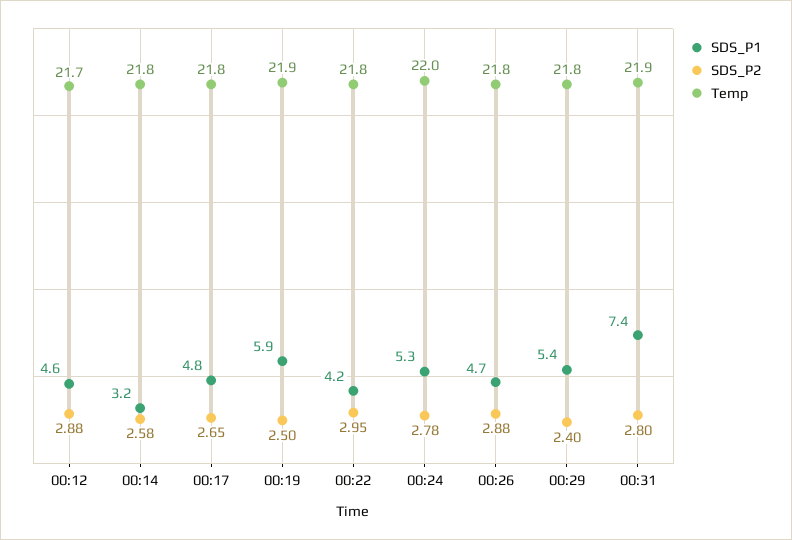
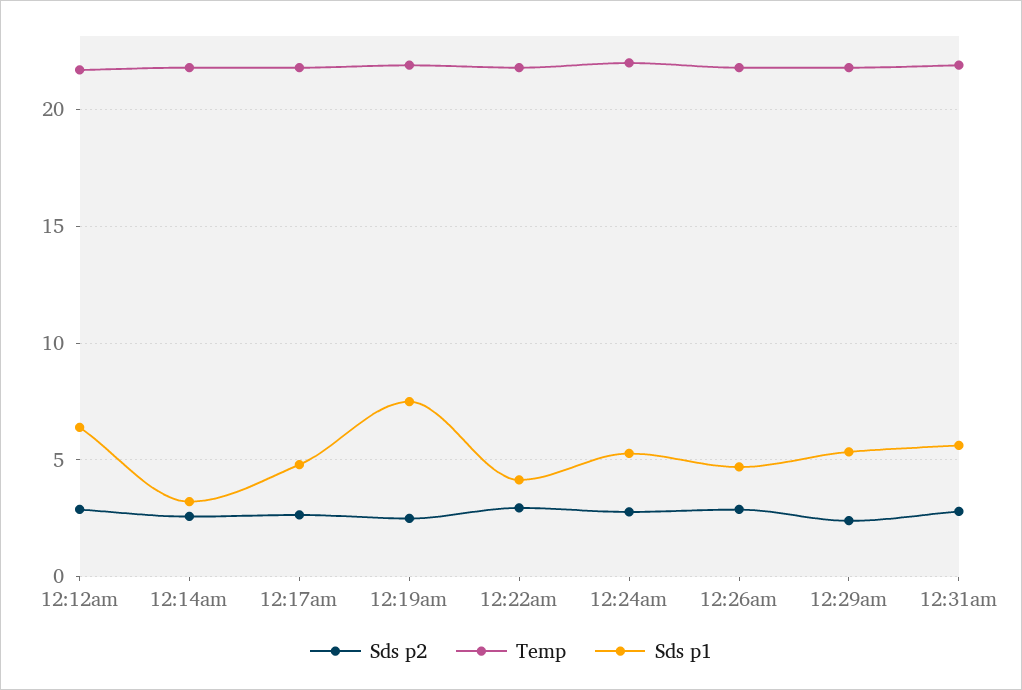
  {
    "SDS_P1": {
-     "00:12": 4.6,
+     "00:12": 6.5,
      "00:14": 3.2,
      "00:17": 4.8,
-     "00:19": 5.9,
+     "00:19": 7.5,
      "00:22": 4.2,
      "00:24": 5.3,
      "00:26": 4.7,
      "00:29": 5.4,
-     "00:31": 7.4
+     "00:31": 5.5
    },
    "SDS_P2": {
      "00:12": 2.88,
      "00:14": 2.58,
      "00:17": 2.65,
      "00:19": 2.5,
      "00:22": 2.95,
      "00:24": 2.78,
      "00:26": 2.88,
      "00:29": 2.4,
      "00:31": 2.8
    },
    "Temp": {
      "00:12": 21.7,
      "00:14": 21.8,
      "00:17": 21.8,
      "00:19": 21.9,
      "00:22": 21.8,
      "00:24": 22,
      "00:26": 21.8,
      "00:29": 21.8,
      "00:31": 21.9
    }
  }

